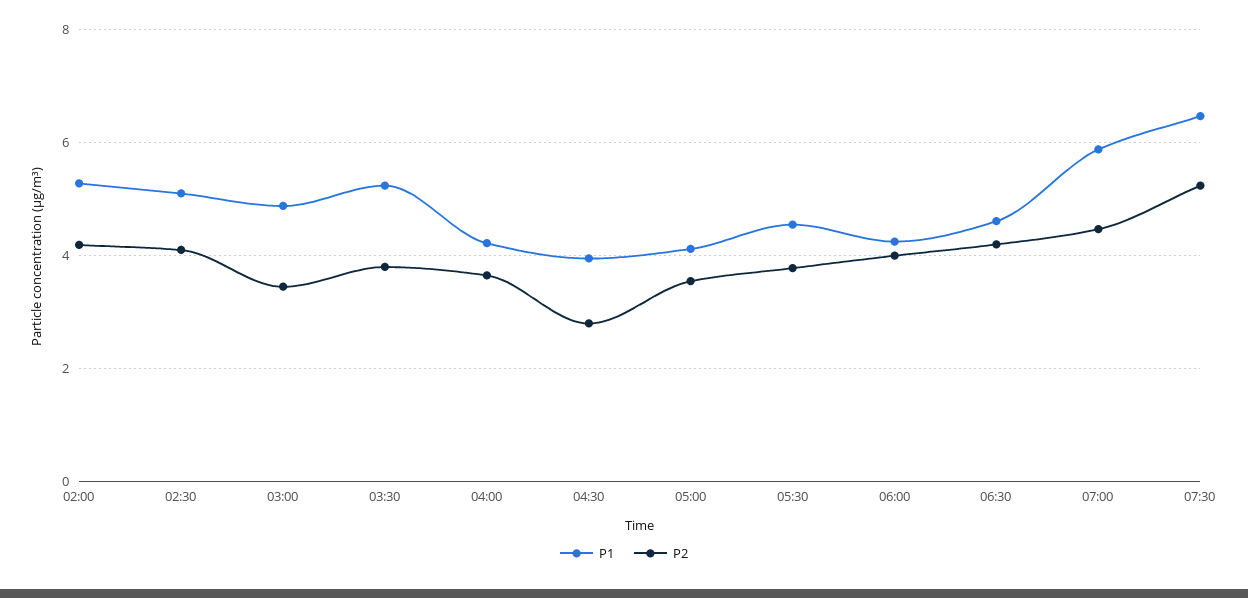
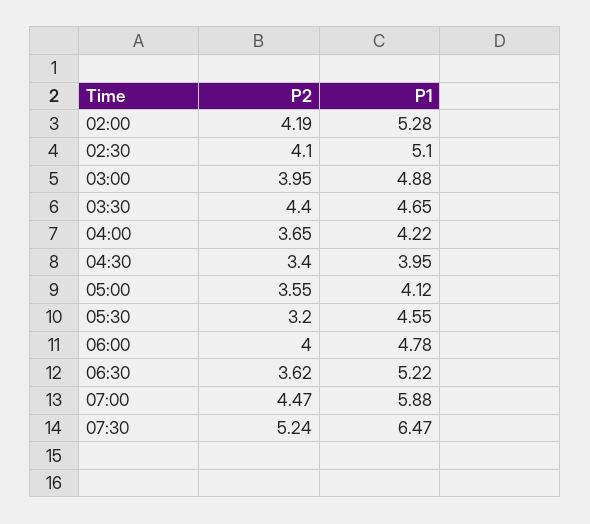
  {
    "P1": {
      "02:00": 5.28,
      "02:30": 5.1,
      "03:00": 4.88,
-     "03:30": 5.2,
+     "03:30": 4.65,
      "04:00": 4.22,
      "04:30": 3.95,
      "05:00": 4.12,
      "05:30": 4.55,
-     "06:00": 4.2,
+     "06:00": 4.78,
-     "06:30": 4.6,
+     "06:30": 5.22,
      "07:00": 5.88,
      "07:30": 6.47
    },
    "P2": {
      "02:00": 4.19,
      "02:30": 4.1,
-     "03:00": 3.4,
+     "03:00": 3.95,
-     "03:30": 3.8,
+     "03:30": 4.4,
      "04:00": 3.65,
-     "04:30": 2.8,
+     "04:30": 3.4,
      "05:00": 3.55,
-     "05:30": 3.8,
+     "05:30": 3.2,
      "06:00": 4,
-     "06:30": 4.2,
+     "06:30": 3.62,
      "07:00": 4.47,
      "07:30": 5.24
    }
  }

